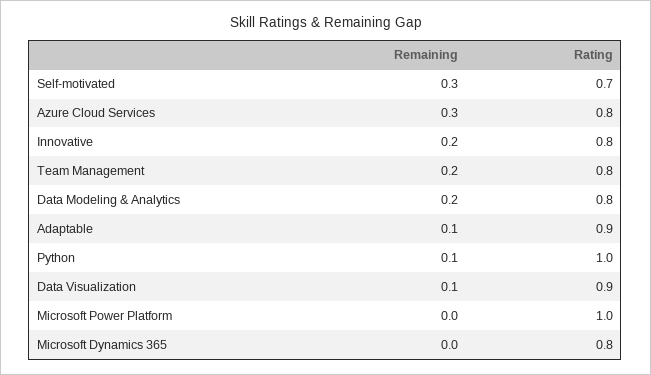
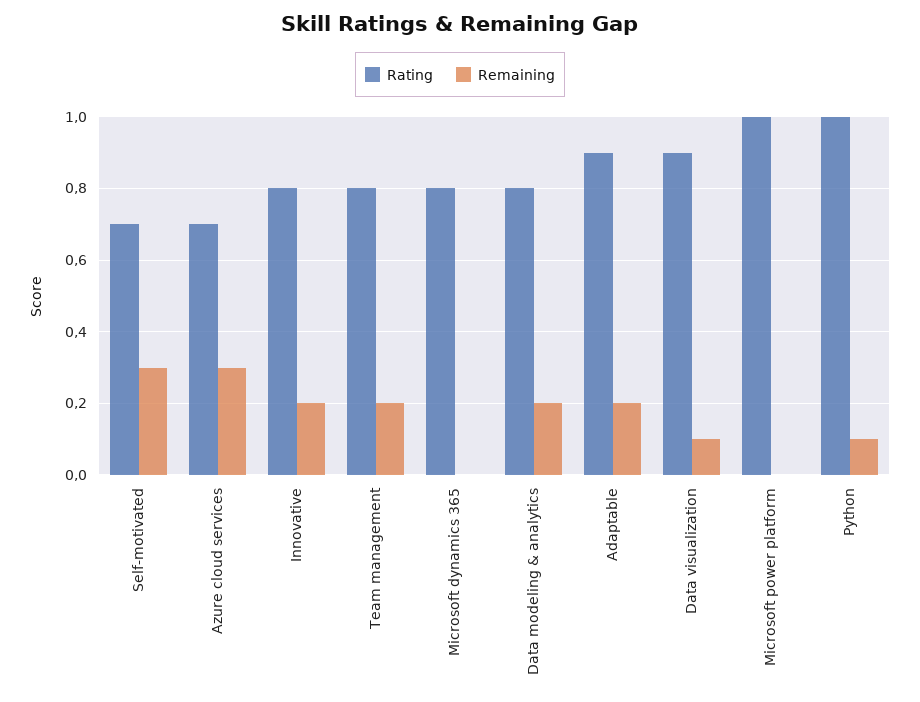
  {
    "Remaining": {
      "Self-motivated": 0.3,
      "Azure Cloud Services": 0.3,
      "Innovative": 0.2,
      "Team Management": 0.2,
      "Data Modeling & Analytics": 0.2,
-     "Adaptable": 0.1,
+     "Adaptable": 0.2,
      "Python": 0.1,
      "Data Visualization": 0.1,
      "Microsoft Power Platform": 0,
      "Microsoft Dynamics 365": 0
    },
    "Rating": {
      "Self-motivated": 0.7,
-     "Azure Cloud Services": 0.8,
+     "Azure Cloud Services": 0.7,
      "Innovative": 0.8,
      "Team Management": 0.8,
      "Data Modeling & Analytics": 0.8,
      "Adaptable": 0.9,
      "Python": 1,
      "Data Visualization": 0.9,
      "Microsoft Power Platform": 1,
      "Microsoft Dynamics 365": 0.8
    }
  }

